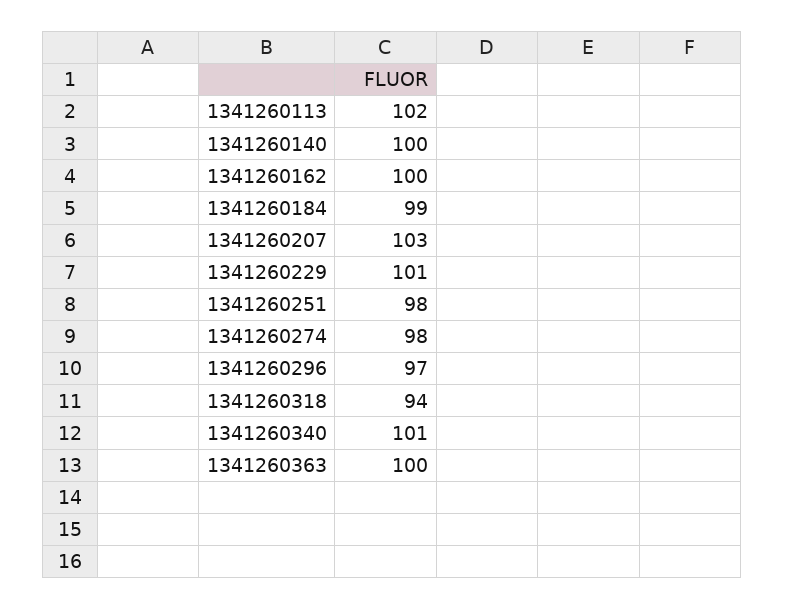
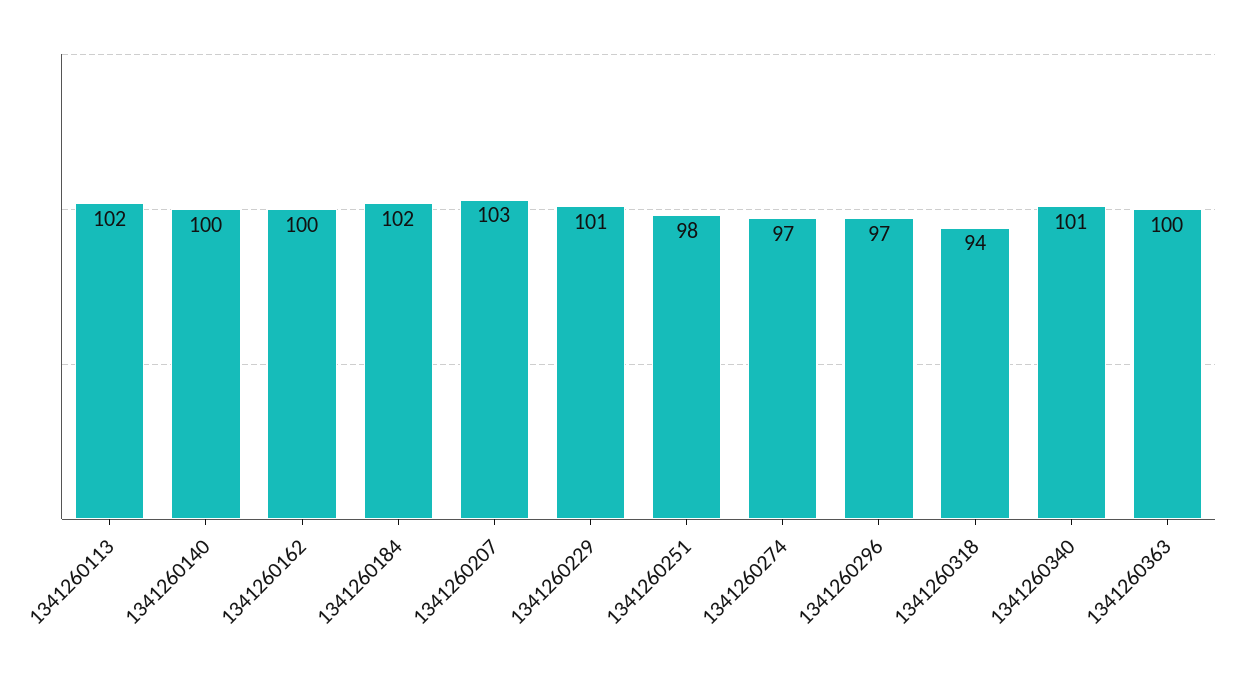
  {
    "1341260113": 102,
    "1341260140": 100,
    "1341260162": 100,
-   "1341260184": 99,
+   "1341260184": 102,
    "1341260207": 103,
    "1341260229": 101,
    "1341260251": 98,
-   "1341260274": 98,
+   "1341260274": 97,
    "1341260296": 97,
    "1341260318": 94,
    "1341260340": 101,
    "1341260363": 100
  }

